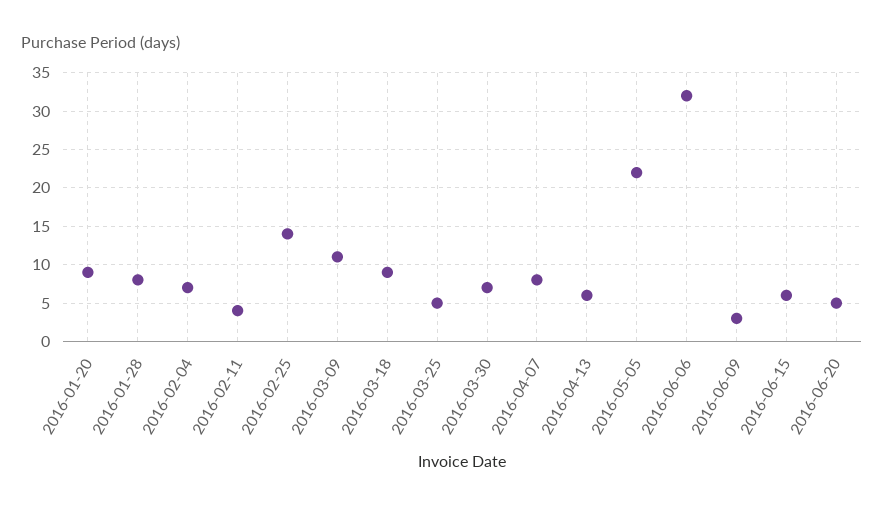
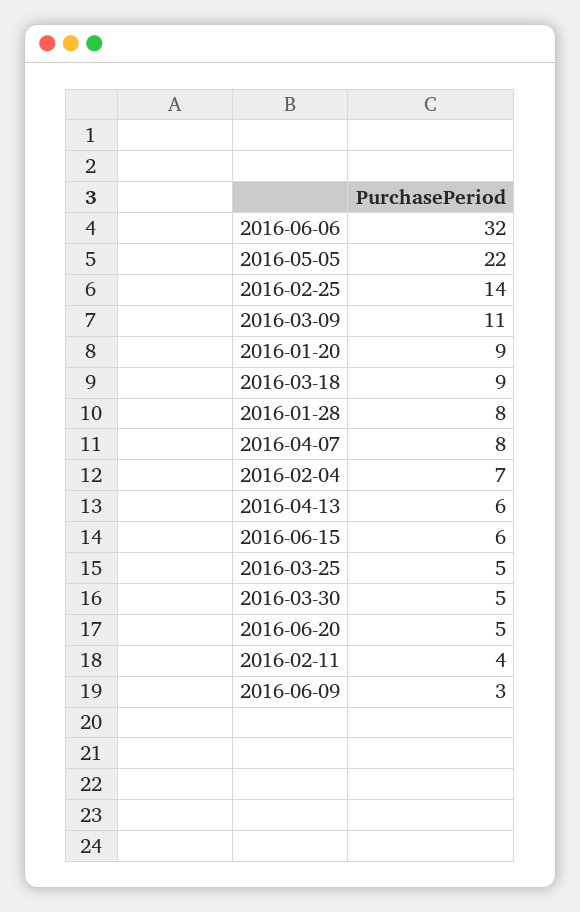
  {
    "2016-01-20": 9,
    "2016-01-28": 8,
    "2016-02-04": 7,
    "2016-02-11": 4,
    "2016-02-25": 14,
    "2016-03-09": 11,
    "2016-03-18": 9,
    "2016-03-25": 5,
-   "2016-03-30": 7,
+   "2016-03-30": 5,
    "2016-04-07": 8,
    "2016-04-13": 6,
    "2016-05-05": 22,
    "2016-06-06": 32,
    "2016-06-09": 3,
    "2016-06-15": 6,
    "2016-06-20": 5
  }

